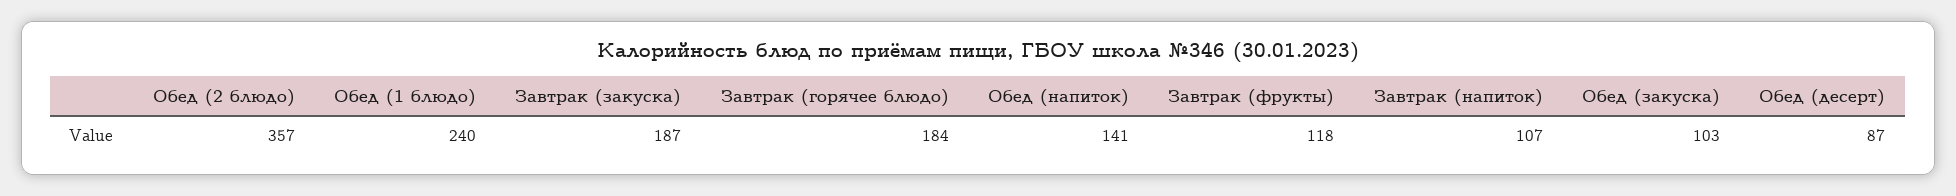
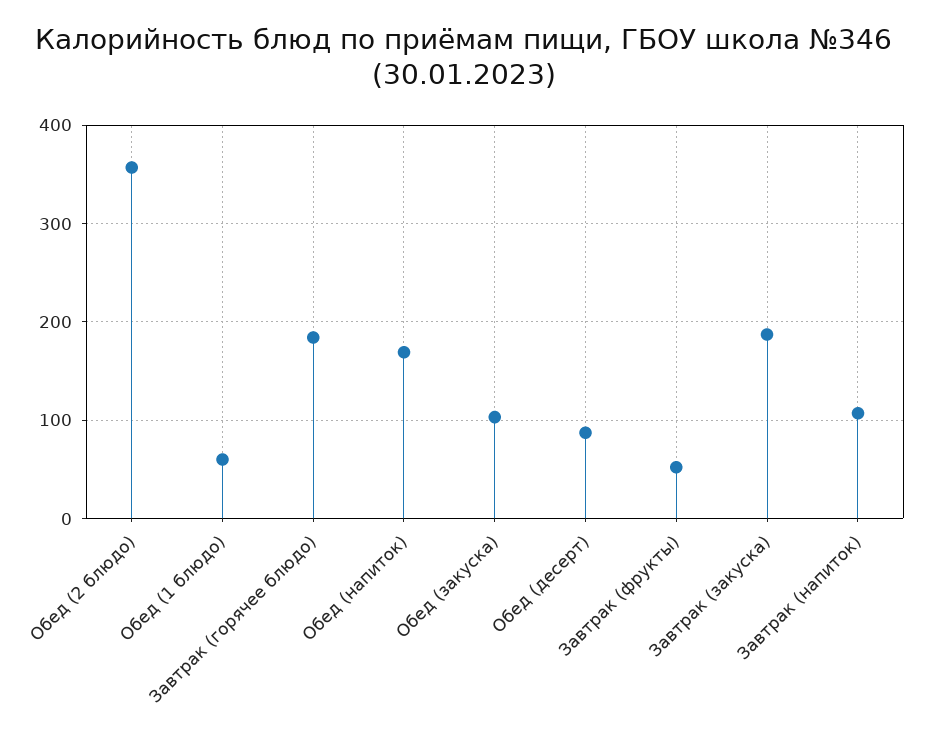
  {
    "Обед (2 блюдо)": 357,
-   "Обед (1 блюдо)": 240,
+   "Обед (1 блюдо)": 60,
    "Завтрак (закуска)": 187,
    "Завтрак (горячее блюдо)": 184,
-   "Обед (напиток)": 141,
+   "Обед (напиток)": 170,
-   "Завтрак (фрукты)": 118,
+   "Завтрак (фрукты)": 50,
    "Завтрак (напиток)": 107,
    "Обед (закуска)": 103,
    "Обед (десерт)": 87
  }

